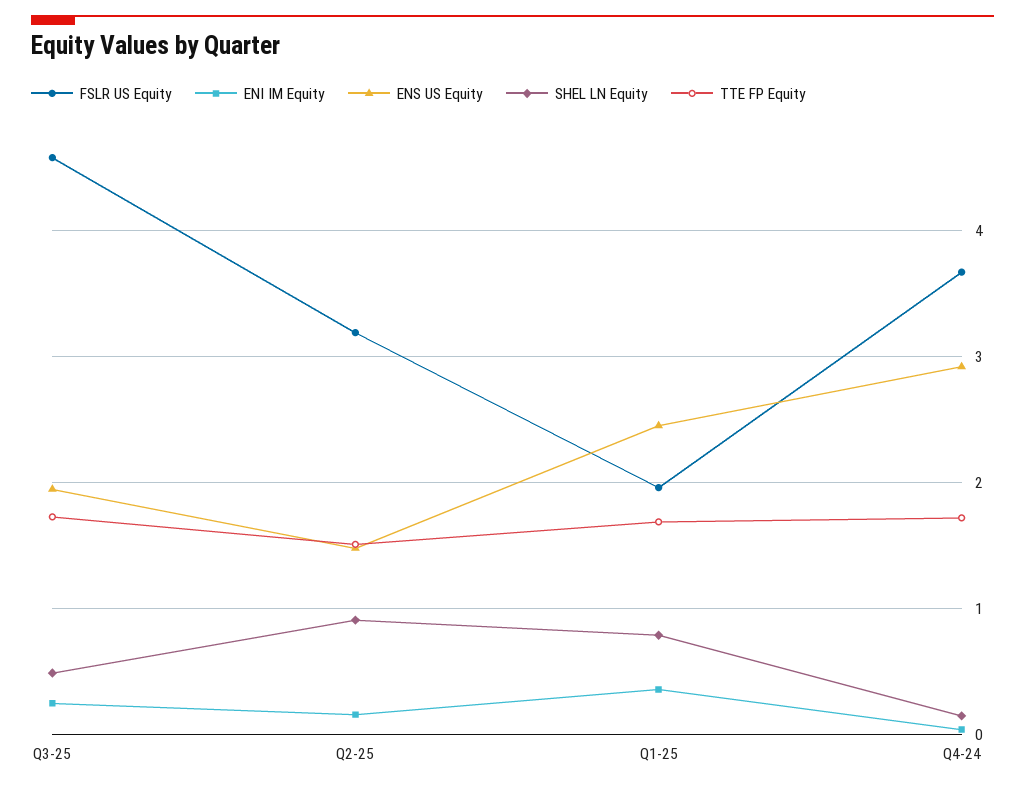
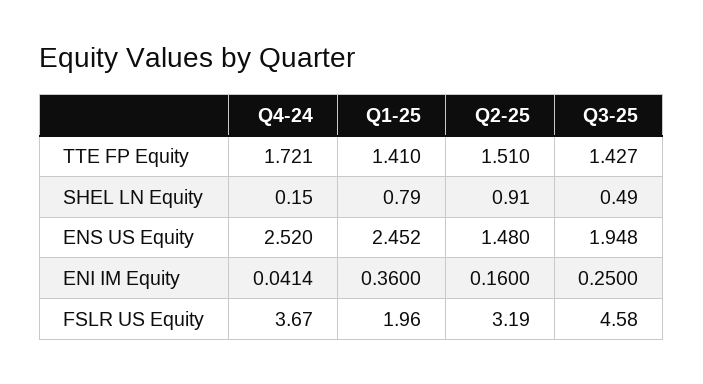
  {
    "FSLR US Equity": {
      "Q3-25": 4.58,
      "Q2-25": 3.19,
      "Q1-25": 1.96,
      "Q4-24": 3.67
    },
    "ENI IM Equity": {
      "Q3-25": 0.25,
      "Q2-25": 0.16,
      "Q1-25": 0.36,
      "Q4-24": 0.0414
    },
    "ENS US Equity": {
      "Q3-25": 1.948,
      "Q2-25": 1.48,
      "Q1-25": 2.452,
-     "Q4-24": 2.9
+     "Q4-24": 2.52
    },
    "SHEL LN Equity": {
      "Q3-25": 0.49,
      "Q2-25": 0.91,
      "Q1-25": 0.79,
      "Q4-24": 0.15
    },
    "TTE FP Equity": {
-     "Q3-25": 1.7,
+     "Q3-25": 1.427,
      "Q2-25": 1.51,
-     "Q1-25": 1.7,
+     "Q1-25": 1.41,
      "Q4-24": 1.721
    }
  }

